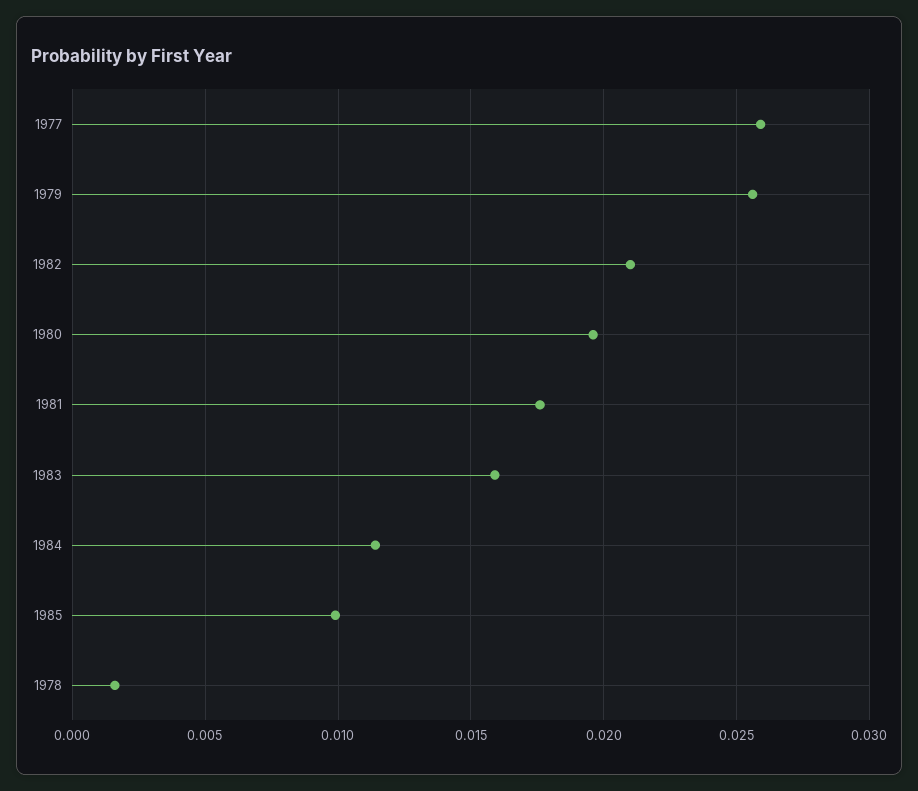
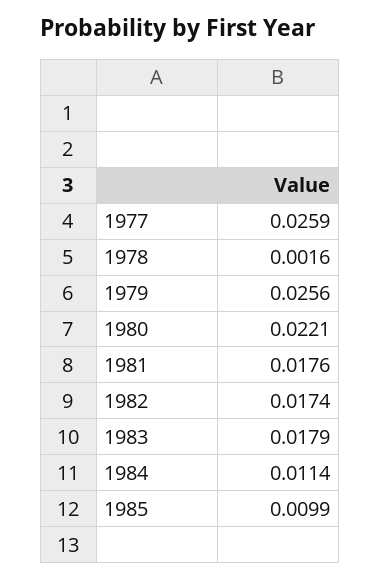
  {
    "1977": 0.0259,
    "1979": 0.0256,
-   "1982": 0.021,
+   "1982": 0.0174,
-   "1980": 0.0195,
+   "1980": 0.0221,
    "1981": 0.0176,
-   "1983": 0.016,
+   "1983": 0.0179,
    "1984": 0.0114,
    "1985": 0.0099,
    "1978": 0.0016
  }

